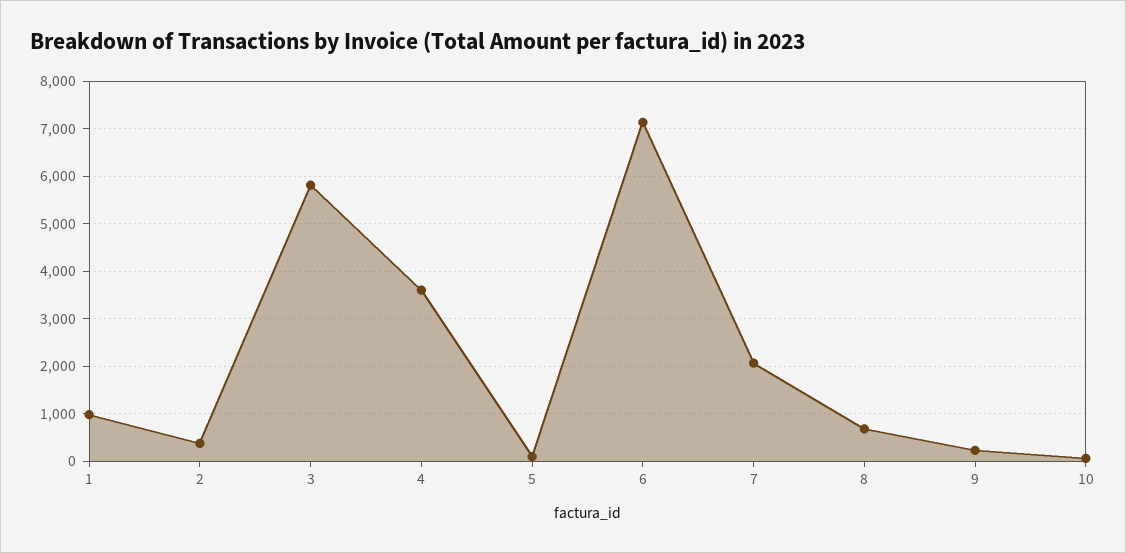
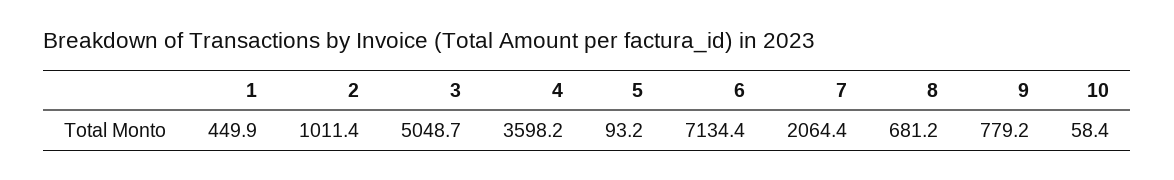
  {
-   "1": 1000,
+   "1": 449.9,
-   "2": 400,
+   "2": 1011.4,
-   "3": 5800,
+   "3": 5048.7,
    "4": 3598.2,
    "5": 93.2,
    "6": 7134.4,
    "7": 2064.4,
    "8": 681.2,
-   "9": 200,
+   "9": 779.2,
    "10": 58.4
  }

